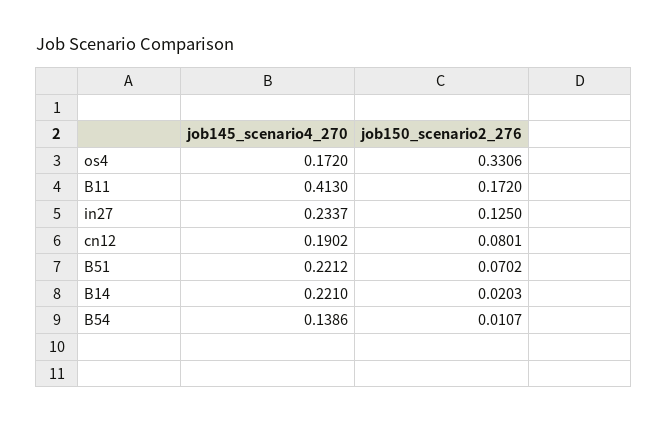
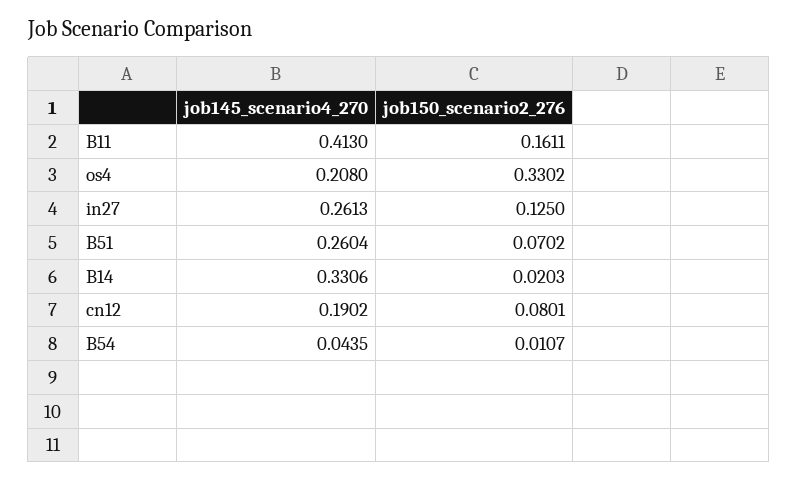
  {
    "job145_scenario4_270": {
-     "os4": 0.172,
+     "os4": 0.208,
      "B11": 0.413,
-     "in27": 0.2337,
+     "in27": 0.2613,
      "cn12": 0.1902,
-     "B51": 0.2212,
+     "B51": 0.2604,
-     "B14": 0.221,
+     "B14": 0.3306,
-     "B54": 0.1386
+     "B54": 0.0435
    },
    "job150_scenario2_276": {
-     "os4": 0.3306,
+     "os4": 0.3302,
-     "B11": 0.172,
+     "B11": 0.1611,
      "in27": 0.125,
      "cn12": 0.0801,
      "B51": 0.0702,
      "B14": 0.0203,
      "B54": 0.0107
    }
  }

